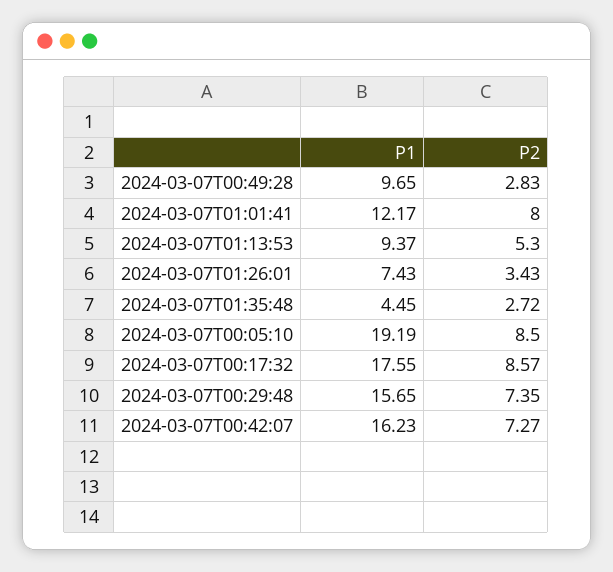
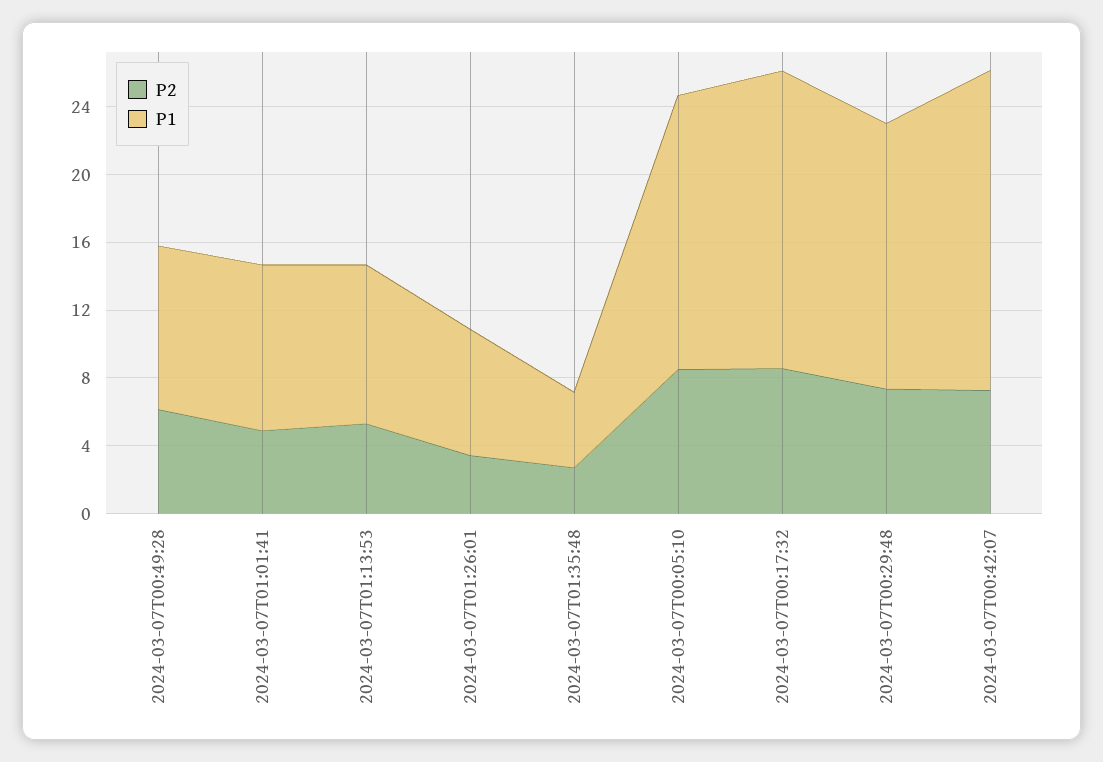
  {
    "P1": {
      "2024-03-07T00:49:28": 9.65,
-     "2024-03-07T01:01:41": 12.17,
+     "2024-03-07T01:01:41": 10,
      "2024-03-07T01:13:53": 9.37,
      "2024-03-07T01:26:01": 7.43,
      "2024-03-07T01:35:48": 4.45,
-     "2024-03-07T00:05:10": 19.19,
+     "2024-03-07T00:05:10": 16,
      "2024-03-07T00:17:32": 17.55,
      "2024-03-07T00:29:48": 15.65,
-     "2024-03-07T00:42:07": 16.23
+     "2024-03-07T00:42:07": 19
    },
    "P2": {
-     "2024-03-07T00:49:28": 2.83,
+     "2024-03-07T00:49:28": 6,
-     "2024-03-07T01:01:41": 8,
+     "2024-03-07T01:01:41": 5,
      "2024-03-07T01:13:53": 5.3,
      "2024-03-07T01:26:01": 3.43,
      "2024-03-07T01:35:48": 2.72,
      "2024-03-07T00:05:10": 8.5,
      "2024-03-07T00:17:32": 8.57,
      "2024-03-07T00:29:48": 7.35,
      "2024-03-07T00:42:07": 7.27
    }
  }

